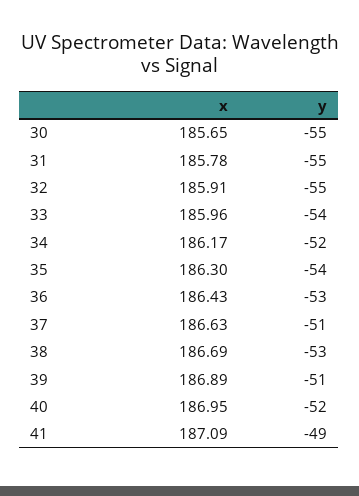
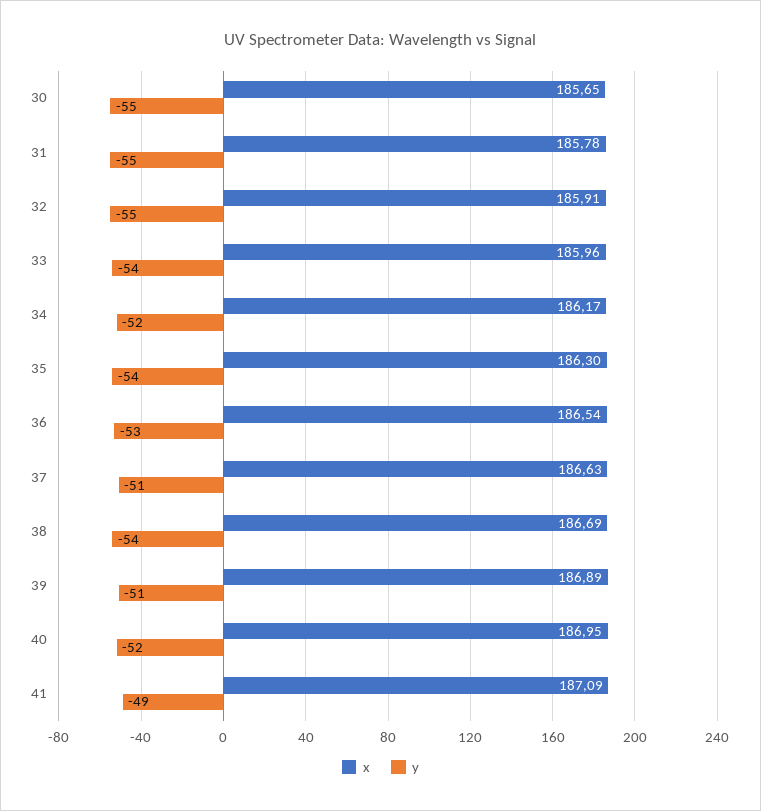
  {
    "x": {
      "30": 185.65,
      "31": 185.78,
      "32": 185.91,
      "33": 185.96,
      "34": 186.17,
      "35": 186.3,
-     "36": 186.43,
+     "36": 186.54,
      "37": 186.63,
      "38": 186.69,
      "39": 186.89,
      "40": 186.95,
      "41": 187.09
    },
    "y": {
      "30": -55,
      "31": -55,
      "32": -55,
      "33": -54,
      "34": -52,
      "35": -54,
      "36": -53,
      "37": -51,
-     "38": -53,
+     "38": -54,
      "39": -51,
      "40": -52,
      "41": -49
    }
  }

